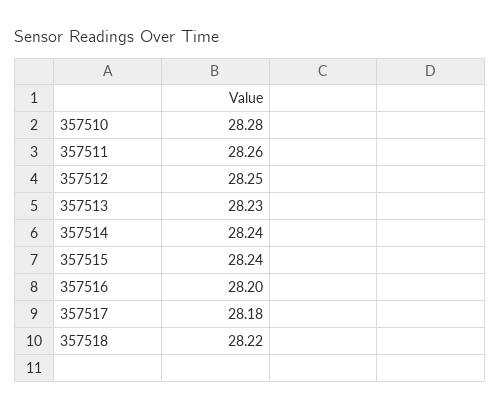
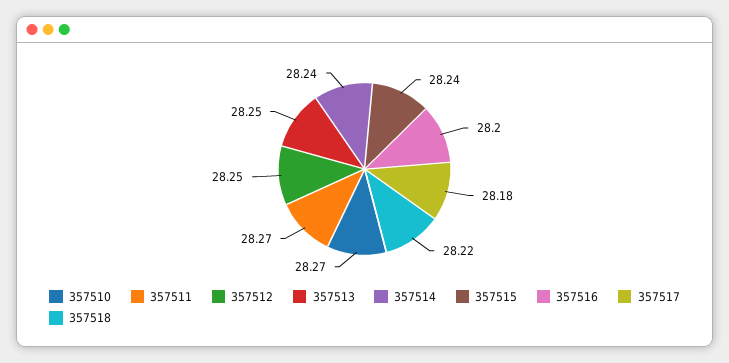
  {
-   "357510": 28.28,
+   "357510": 28.27,
-   "357511": 28.26,
+   "357511": 28.27,
    "357512": 28.25,
-   "357513": 28.23,
+   "357513": 28.25,
    "357514": 28.24,
    "357515": 28.24,
    "357516": 28.2,
    "357517": 28.18,
    "357518": 28.22
  }

